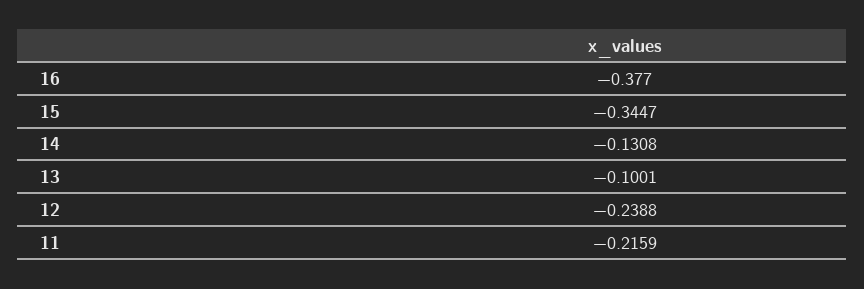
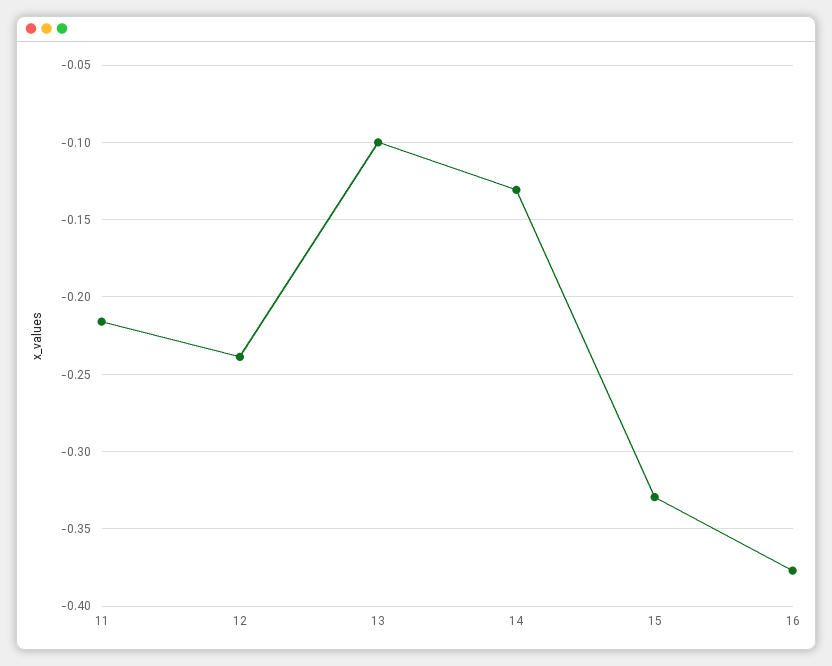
  {
    "16": -0.377,
-   "15": -0.3447,
+   "15": -0.33,
    "14": -0.1308,
    "13": -0.1001,
    "12": -0.2388,
    "11": -0.2159
  }

